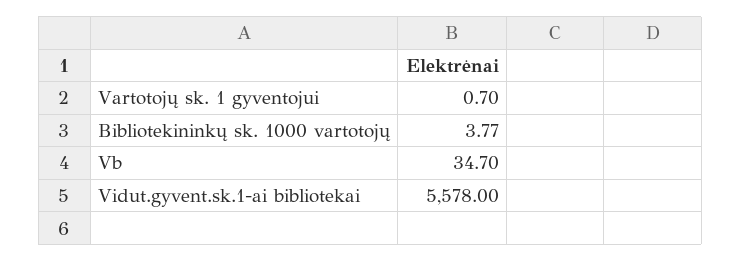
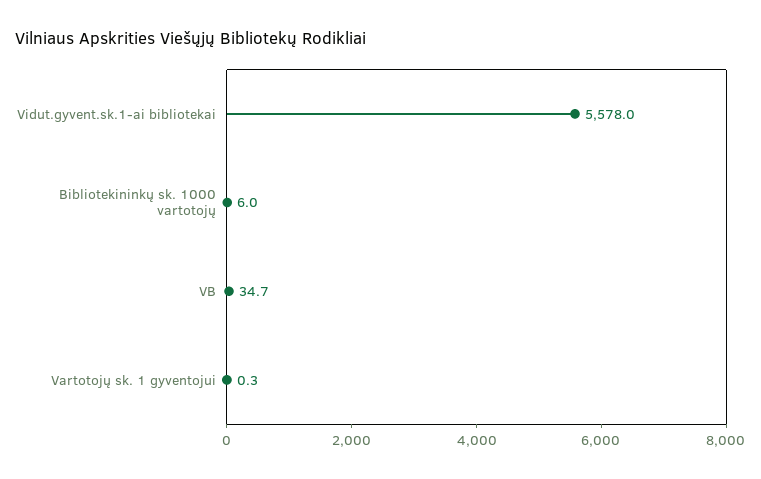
  {
-   "Vartotojų sk. 1 gyventojui": 0.7,
+   "Vartotojų sk. 1 gyventojui": 0.3,
-   "Bibliotekininkų sk. 1000 vartotojų": 3.77,
+   "Bibliotekininkų sk. 1000 vartotojų": 6,
    "Vb": 34.7,
    "Vidut.gyvent.sk.1-ai bibliotekai": 5578
  }

